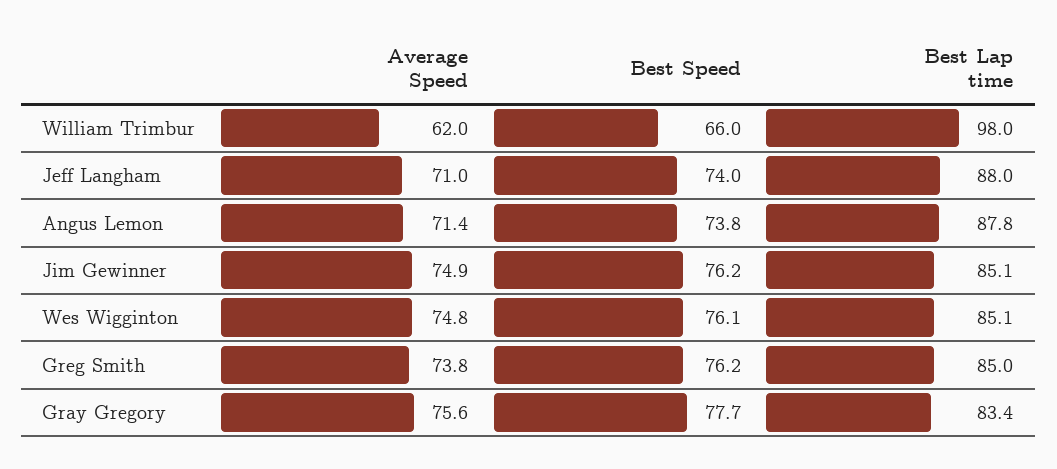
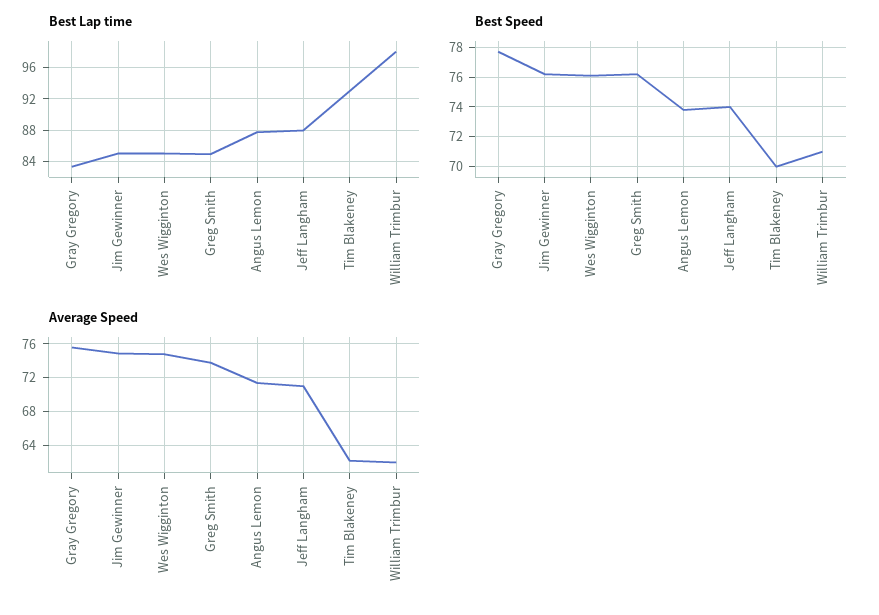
  {
    "Average Speed": {
      "William Trimbur": 62,
      "Jeff Langham": 71,
      "Angus Lemon": 71.4,
      "Jim Gewinner": 74.9,
      "Wes Wigginton": 74.8,
      "Greg Smith": 73.8,
-     "Gray Gregory": 75.6
+     "Gray Gregory": 75.6,
+     "Tim Blakeney": 62
    },
    "Best Speed": {
-     "William Trimbur": 66,
+     "William Trimbur": 71,
      "Jeff Langham": 74,
      "Angus Lemon": 73.8,
      "Jim Gewinner": 76.2,
      "Wes Wigginton": 76.1,
      "Greg Smith": 76.2,
-     "Gray Gregory": 77.7
+     "Gray Gregory": 77.7,
+     "Tim Blakeney": 70
    },
    "Best Lap time": {
      "William Trimbur": 98,
      "Jeff Langham": 88,
      "Angus Lemon": 87.8,
      "Jim Gewinner": 85.1,
      "Wes Wigginton": 85.1,
      "Greg Smith": 85,
-     "Gray Gregory": 83.4
+     "Gray Gregory": 83.4,
+     "Tim Blakeney": 93
    }
  }

